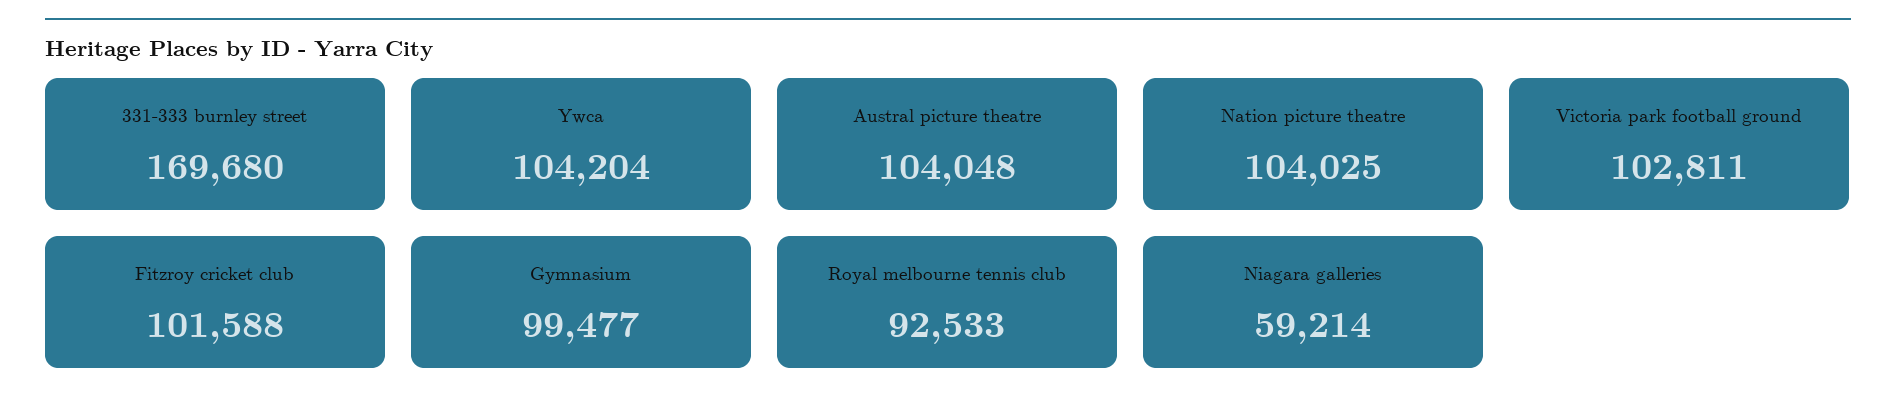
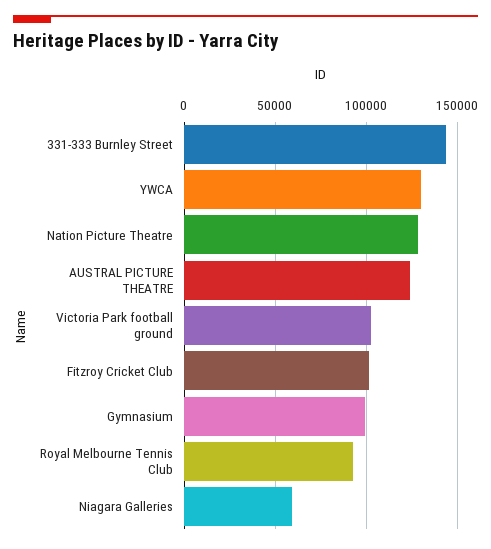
  {
-   "331-333 burnley street": 169680,
+   "331-333 burnley street": 145000,
-   "Ywca": 104204,
+   "Ywca": 130000,
-   "Austral picture theatre": 104048,
+   "Austral picture theatre": 125000,
-   "Nation picture theatre": 104025,
+   "Nation picture theatre": 130000,
    "Victoria park football ground": 102811,
    "Fitzroy cricket club": 101588,
    "Gymnasium": 99477,
    "Royal melbourne tennis club": 92533,
    "Niagara galleries": 59214
  }

